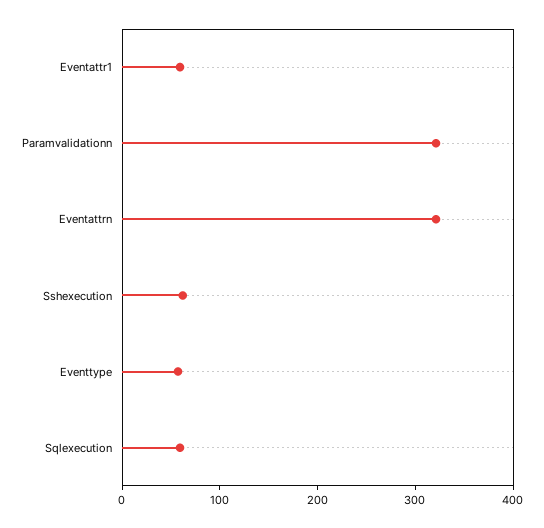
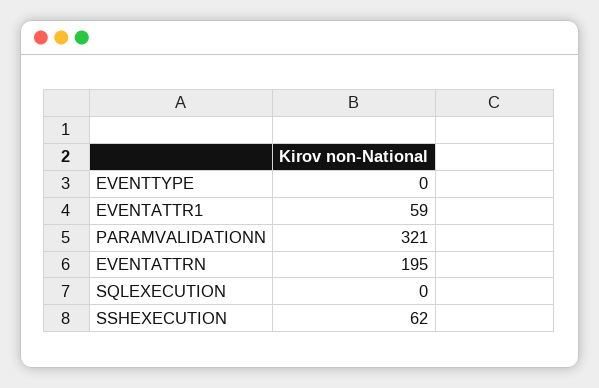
  {
    "Eventattr1": 59,
    "Paramvalidationn": 321,
-   "Eventattrn": 320,
+   "Eventattrn": 195,
    "Sshexecution": 62,
-   "Eventtype": 60,
+   "Eventtype": 0,
-   "Sqlexecution": 60
+   "Sqlexecution": 0
  }

